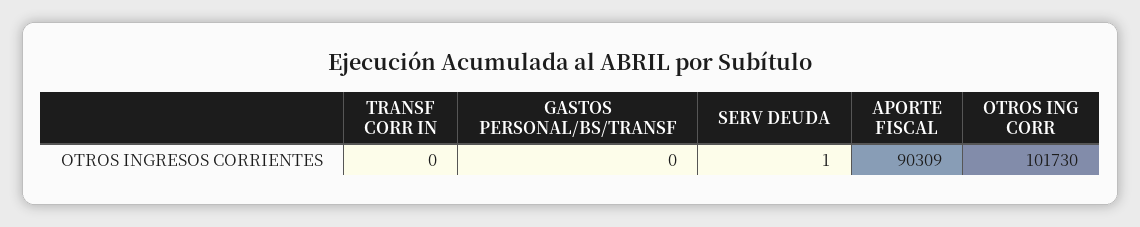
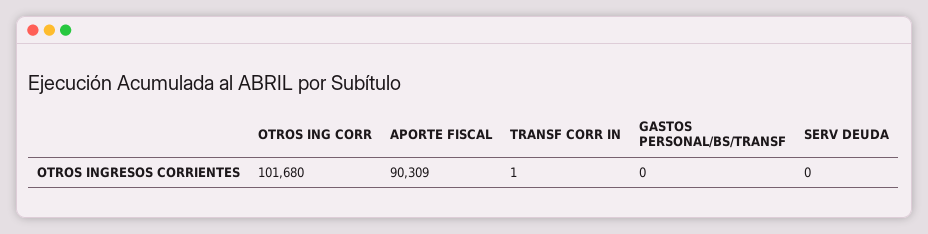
  {
-   "TRANSF CORR IN": 0,
+   "TRANSF CORR IN": 1,
    "GASTOS PERSONAL/BS/TRANSF": 0,
-   "SERV DEUDA": 1,
+   "SERV DEUDA": 0,
    "APORTE FISCAL": 90309,
-   "OTROS ING CORR": 101730
+   "OTROS ING CORR": 101680
  }

